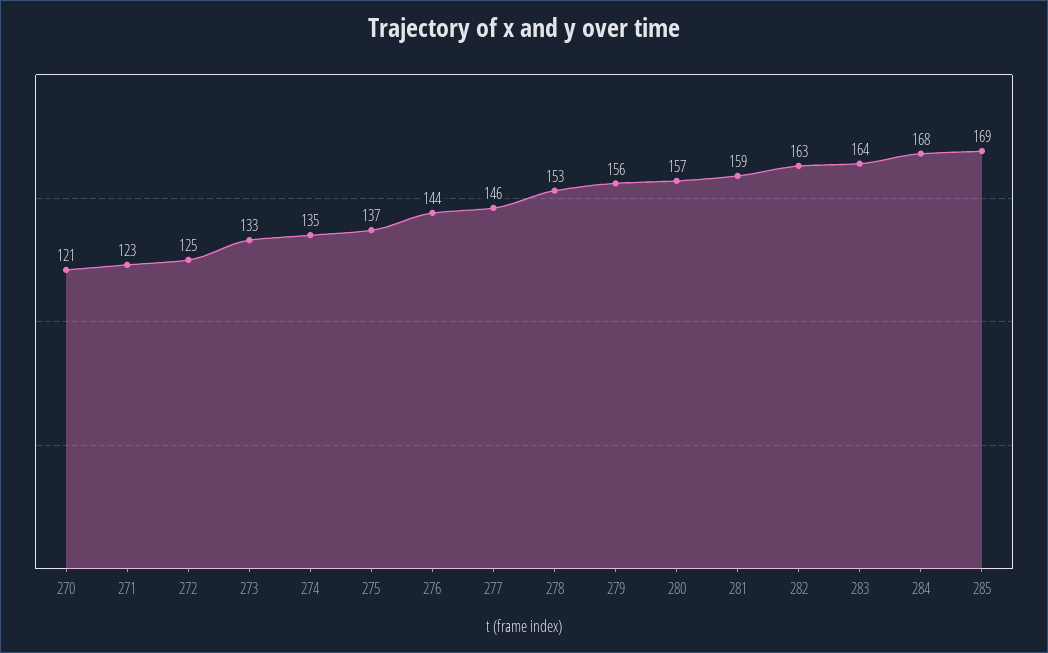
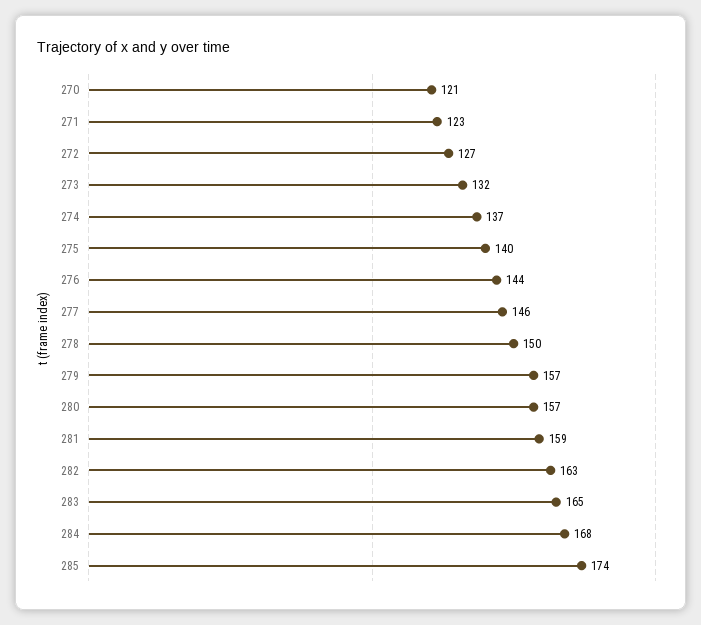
  {
    "270": 121,
    "271": 123,
-   "272": 125,
+   "272": 127,
-   "273": 133,
+   "273": 132,
-   "274": 135,
+   "274": 137,
-   "275": 137,
+   "275": 140,
    "276": 144,
    "277": 146,
-   "278": 153,
+   "278": 150,
-   "279": 156,
+   "279": 157,
    "280": 157,
    "281": 159,
    "282": 163,
-   "283": 164,
+   "283": 165,
    "284": 168,
-   "285": 169
+   "285": 174
  }

